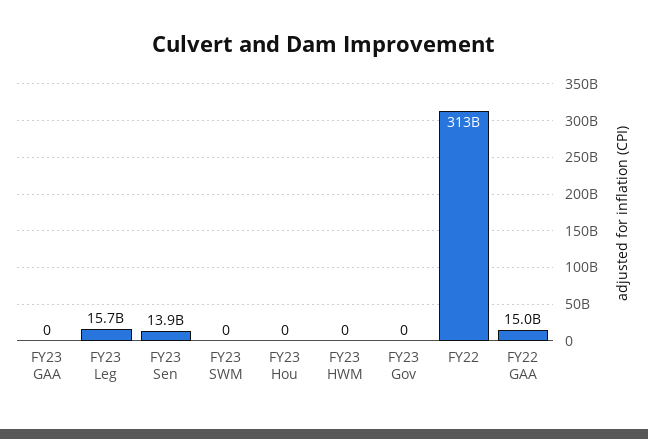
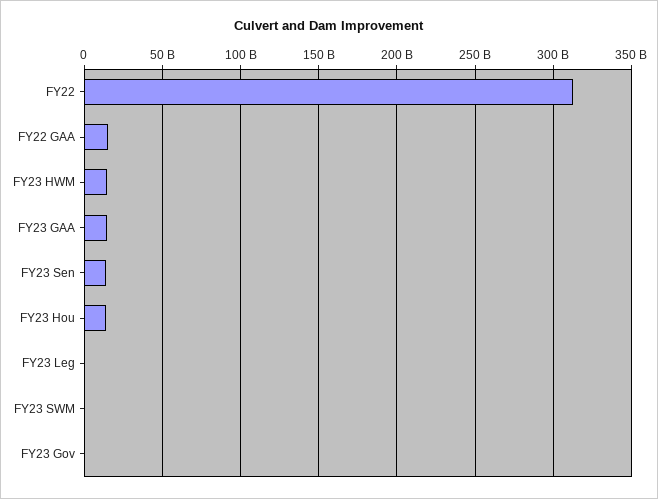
  {
-   "FY23 GAA": 0,
+   "FY23 GAA": 15000000000,
-   "FY23 Leg": 15700000000,
+   "FY23 Leg": 0,
    "FY23 Sen": 13900000000,
    "FY23 SWM": 0,
-   "FY23 Hou": 0,
+   "FY23 Hou": 15000000000,
-   "FY23 HWM": 0,
+   "FY23 HWM": 15000000000,
    "FY23 Gov": 0,
    "FY22": 313000000000,
    "FY22 GAA": 15000000000
  }

